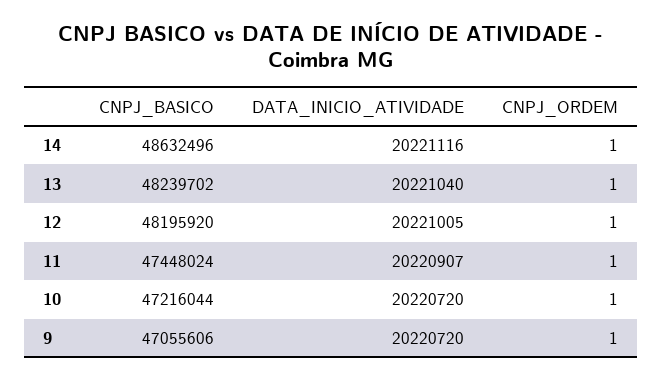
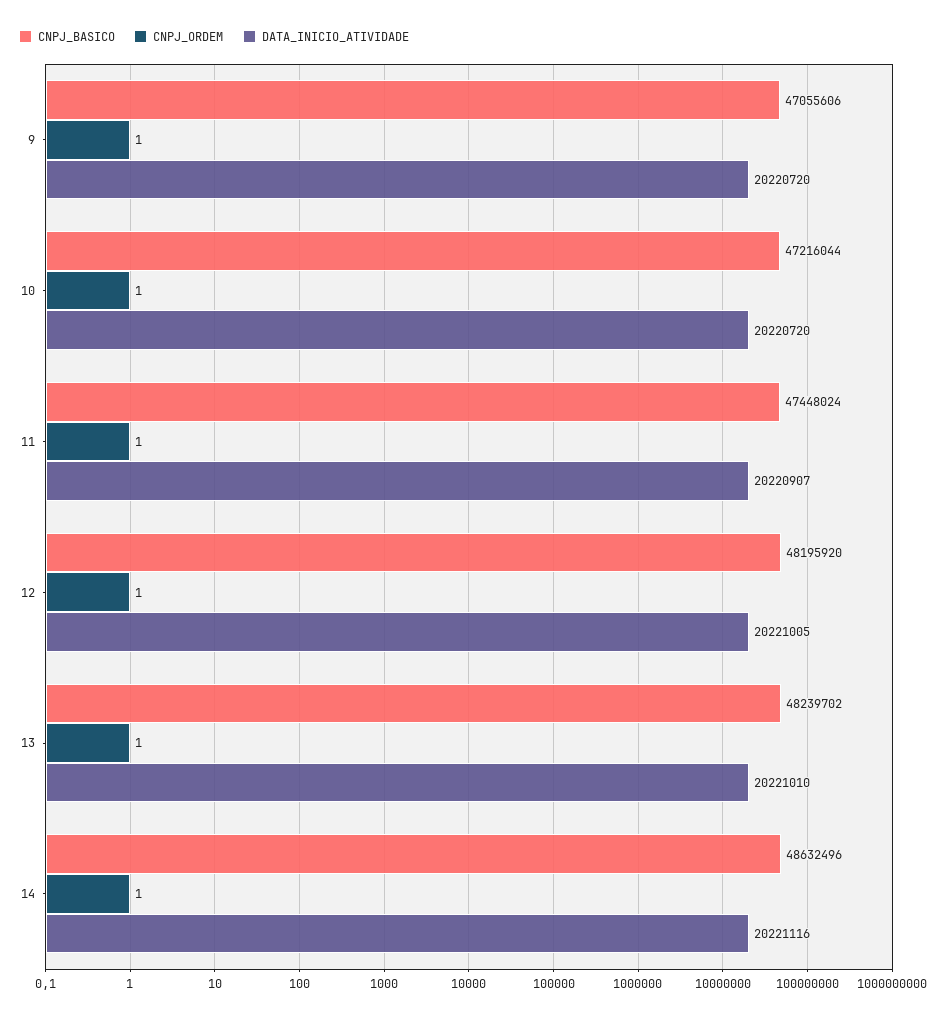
  {
    "CNPJ_BASICO": {
      "14": 48632496,
      "13": 48239702,
      "12": 48195920,
      "11": 47448024,
      "10": 47216044,
      "9": 47055606
    },
    "DATA_INICIO_ATIVIDADE": {
      "14": 20221116,
-     "13": 20221040,
+     "13": 20221010,
      "12": 20221005,
      "11": 20220907,
      "10": 20220720,
      "9": 20220720
    },
    "CNPJ_ORDEM": {
      "14": 1,
      "13": 1,
      "12": 1,
      "11": 1,
      "10": 1,
      "9": 1
    }
  }

